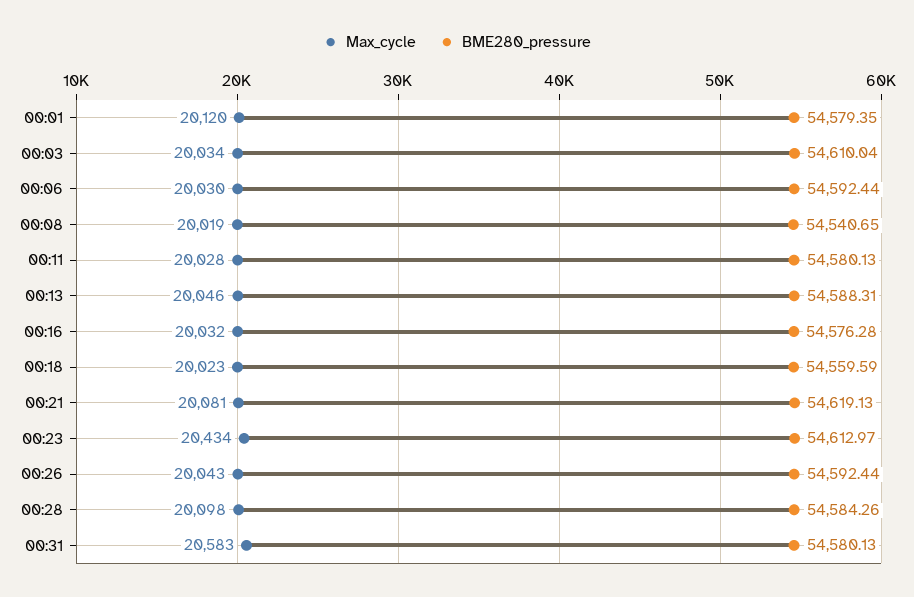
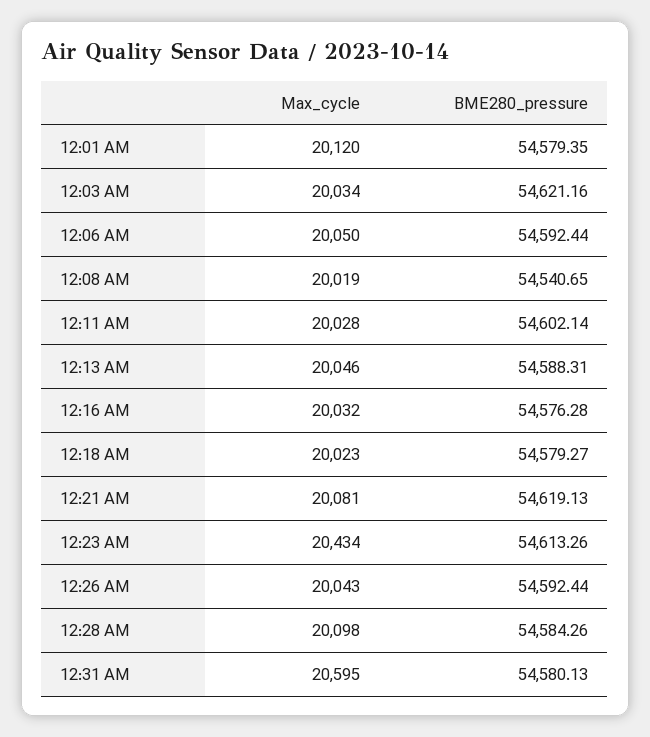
  {
    "Max_cycle": {
      "00:01": 20120,
      "00:03": 20034,
-     "00:06": 20030,
+     "00:06": 20050,
      "00:08": 20019,
      "00:11": 20028,
      "00:13": 20046,
      "00:16": 20032,
      "00:18": 20023,
      "00:21": 20081,
      "00:23": 20434,
      "00:26": 20043,
      "00:28": 20098,
-     "00:31": 20583
+     "00:31": 20595
    },
    "BME280_pressure": {
      "00:01": 54579.35,
-     "00:03": 54610.04,
+     "00:03": 54621.16,
      "00:06": 54592.44,
      "00:08": 54540.65,
-     "00:11": 54580.13,
+     "00:11": 54602.14,
      "00:13": 54588.31,
      "00:16": 54576.28,
-     "00:18": 54559.59,
+     "00:18": 54579.27,
      "00:21": 54619.13,
-     "00:23": 54612.97,
+     "00:23": 54613.26,
      "00:26": 54592.44,
      "00:28": 54584.26,
      "00:31": 54580.13
    }
  }

